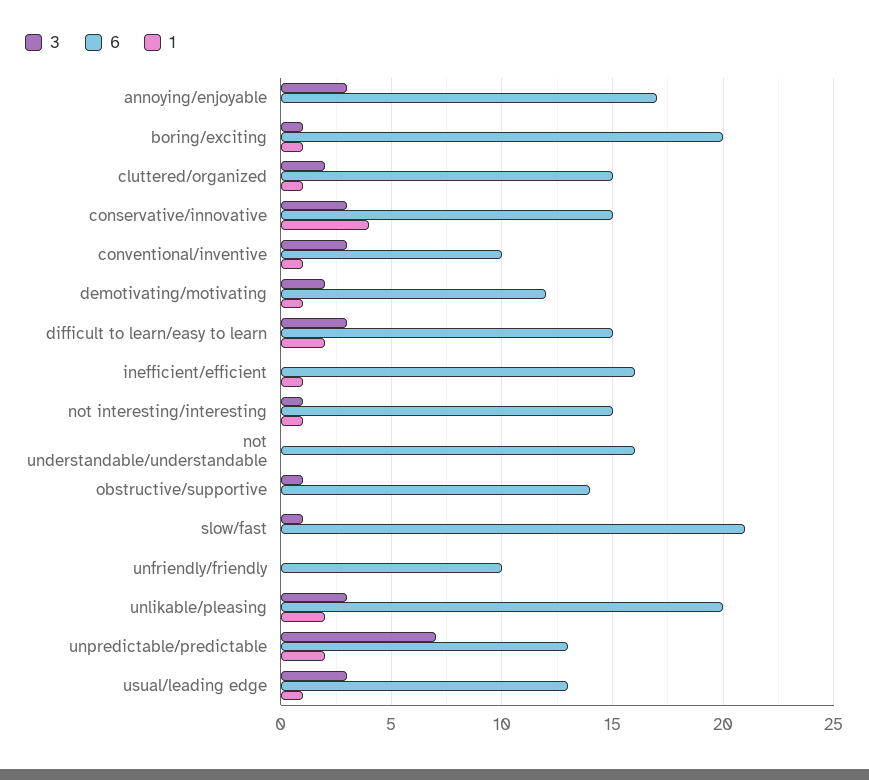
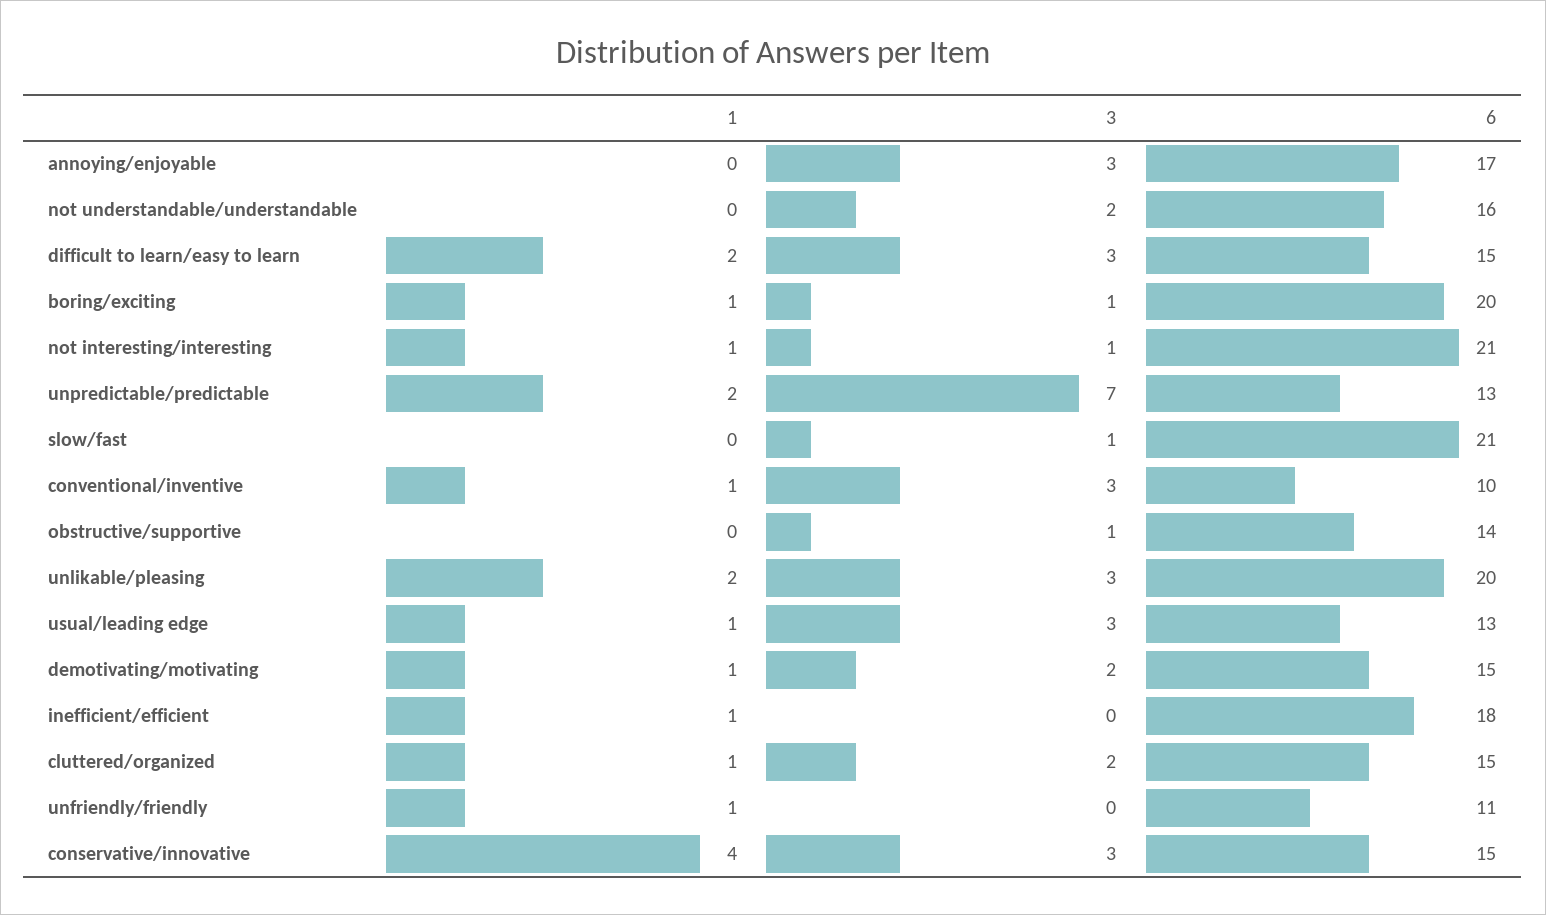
  {
    "3": {
      "annoying/enjoyable": 3,
      "boring/exciting": 1,
      "cluttered/organized": 2,
      "conservative/innovative": 3,
      "conventional/inventive": 3,
      "demotivating/motivating": 2,
      "difficult to learn/easy to learn": 3,
      "inefficient/efficient": 0,
      "not interesting/interesting": 1,
-     "not understandable/understandable": 0,
+     "not understandable/understandable": 2,
      "obstructive/supportive": 1,
      "slow/fast": 1,
      "unfriendly/friendly": 0,
      "unlikable/pleasing": 3,
      "unpredictable/predictable": 7,
      "usual/leading edge": 3
    },
    "6": {
      "annoying/enjoyable": 17,
      "boring/exciting": 20,
      "cluttered/organized": 15,
      "conservative/innovative": 15,
      "conventional/inventive": 10,
-     "demotivating/motivating": 12,
+     "demotivating/motivating": 15,
      "difficult to learn/easy to learn": 15,
-     "inefficient/efficient": 16,
+     "inefficient/efficient": 18,
-     "not interesting/interesting": 15,
+     "not interesting/interesting": 21,
      "not understandable/understandable": 16,
      "obstructive/supportive": 14,
      "slow/fast": 21,
-     "unfriendly/friendly": 10,
+     "unfriendly/friendly": 11,
      "unlikable/pleasing": 20,
      "unpredictable/predictable": 13,
      "usual/leading edge": 13
    },
    "1": {
      "annoying/enjoyable": 0,
      "boring/exciting": 1,
      "cluttered/organized": 1,
      "conservative/innovative": 4,
      "conventional/inventive": 1,
      "demotivating/motivating": 1,
      "difficult to learn/easy to learn": 2,
      "inefficient/efficient": 1,
      "not interesting/interesting": 1,
      "not understandable/understandable": 0,
      "obstructive/supportive": 0,
      "slow/fast": 0,
-     "unfriendly/friendly": 0,
+     "unfriendly/friendly": 1,
      "unlikable/pleasing": 2,
      "unpredictable/predictable": 2,
      "usual/leading edge": 1
    }
  }

